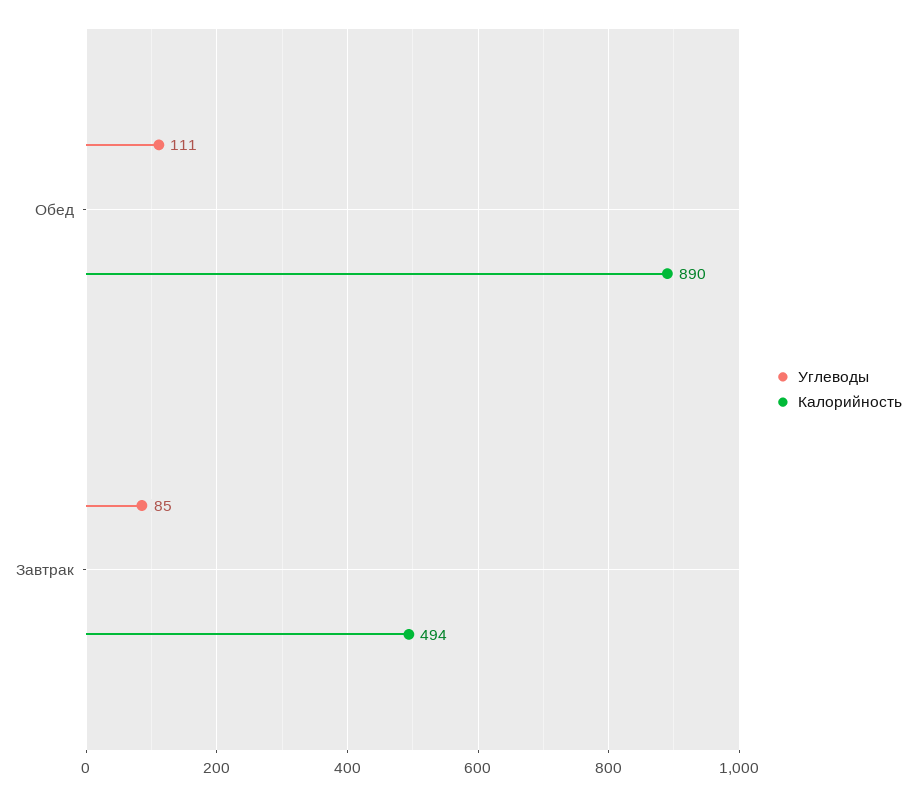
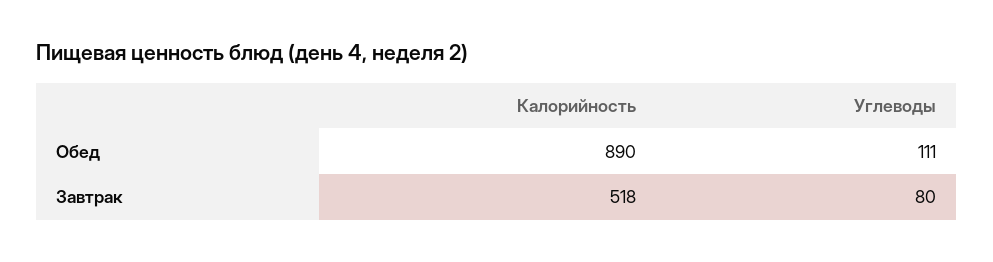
  {
    "Углеводы": {
      "Обед": 111,
-     "Завтрак": 85
+     "Завтрак": 80
    },
    "Калорийность": {
      "Обед": 890,
-     "Завтрак": 494
+     "Завтрак": 518
    }
  }

